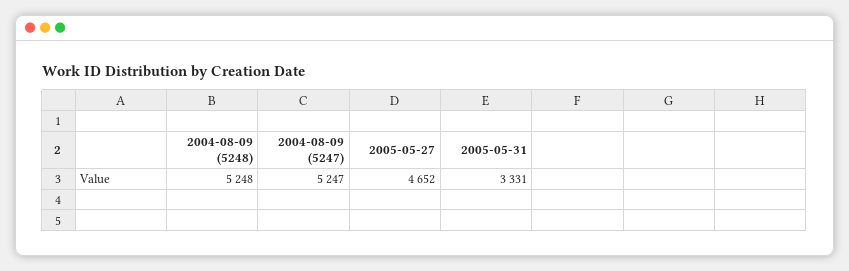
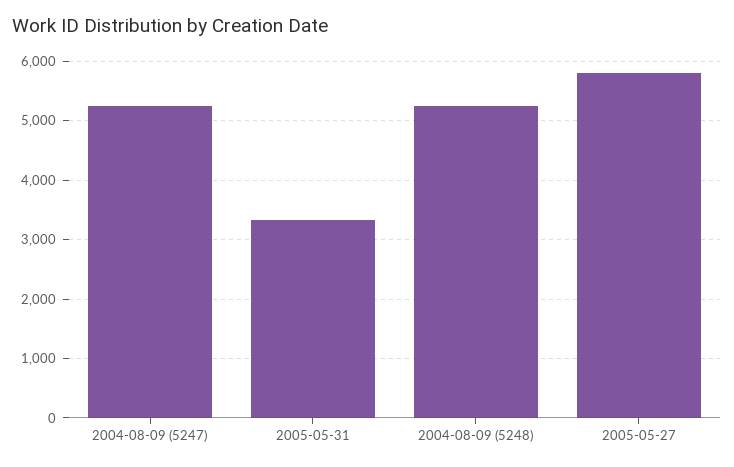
  {
    "2004-08-09 (5248)": 5248,
    "2004-08-09 (5247)": 5247,
-   "2005-05-27": 4652,
+   "2005-05-27": 5800,
    "2005-05-31": 3331
  }

